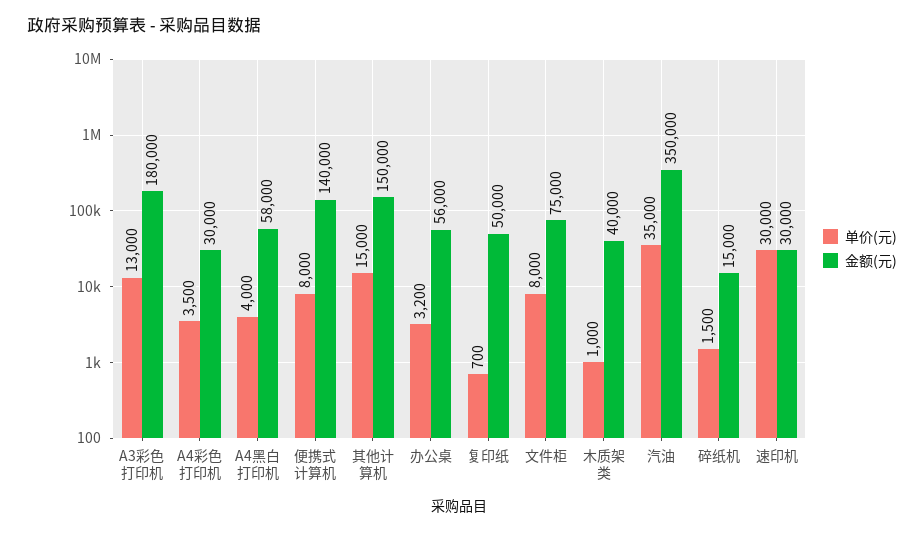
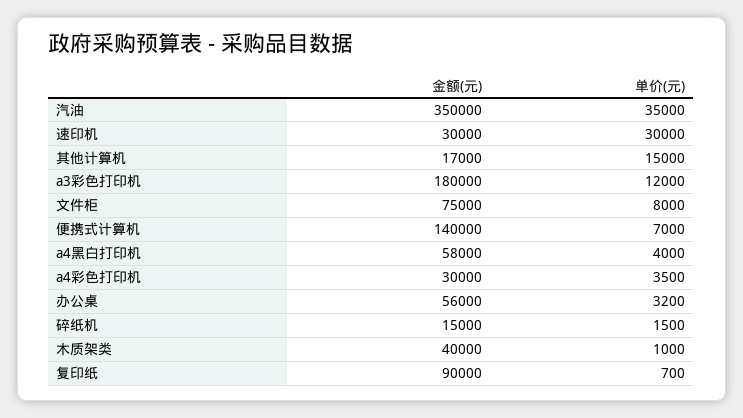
  {
    "单价(元)": {
-     "A3彩色打印机": 13000,
+     "A3彩色打印机": 12000,
      "A4彩色打印机": 3500,
      "A4黑白打印机": 4000,
-     "便携式计算机": 8000,
+     "便携式计算机": 7000,
      "其他计算机": 15000,
      "办公桌": 3200,
      "复印纸": 700,
      "文件柜": 8000,
      "木质架类": 1000,
      "汽油": 35000,
      "碎纸机": 1500,
      "速印机": 30000
    },
    "金额(元)": {
      "A3彩色打印机": 180000,
      "A4彩色打印机": 30000,
      "A4黑白打印机": 58000,
      "便携式计算机": 140000,
-     "其他计算机": 150000,
+     "其他计算机": 17000,
      "办公桌": 56000,
-     "复印纸": 50000,
+     "复印纸": 90000,
      "文件柜": 75000,
      "木质架类": 40000,
      "汽油": 350000,
      "碎纸机": 15000,
      "速印机": 30000
    }
  }

